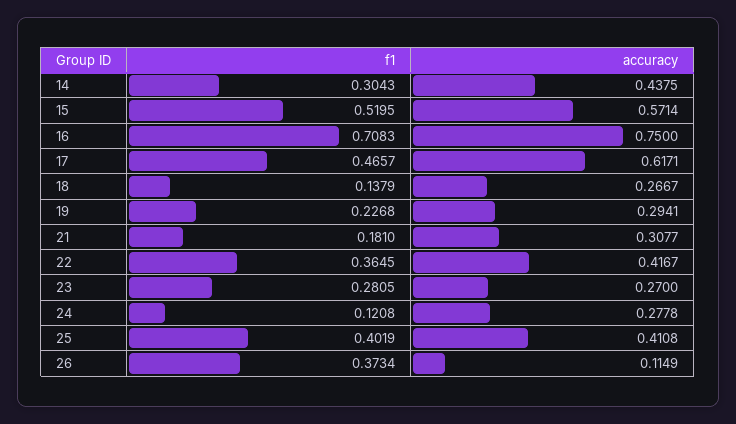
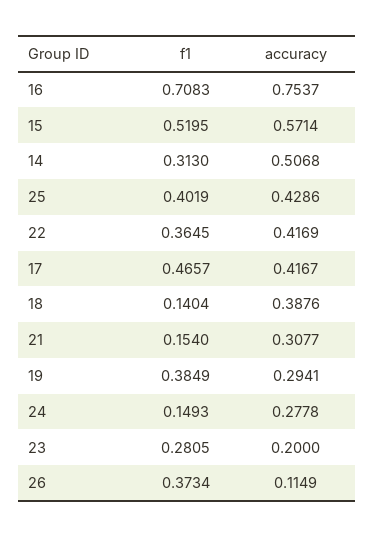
  {
    "f1": {
-     "14": 0.3043,
+     "14": 0.313,
      "15": 0.5195,
      "16": 0.7083,
      "17": 0.4657,
-     "18": 0.1379,
+     "18": 0.1404,
-     "19": 0.2268,
+     "19": 0.3849,
-     "21": 0.181,
+     "21": 0.154,
      "22": 0.3645,
      "23": 0.2805,
-     "24": 0.1208,
+     "24": 0.1493,
      "25": 0.4019,
      "26": 0.3734
    },
    "accuracy": {
-     "14": 0.4375,
+     "14": 0.5068,
      "15": 0.5714,
-     "16": 0.75,
+     "16": 0.7537,
-     "17": 0.6171,
+     "17": 0.4167,
-     "18": 0.2667,
+     "18": 0.3876,
      "19": 0.2941,
      "21": 0.3077,
-     "22": 0.4167,
+     "22": 0.4169,
-     "23": 0.27,
+     "23": 0.2,
      "24": 0.2778,
-     "25": 0.4108,
+     "25": 0.4286,
      "26": 0.1149
    }
  }

